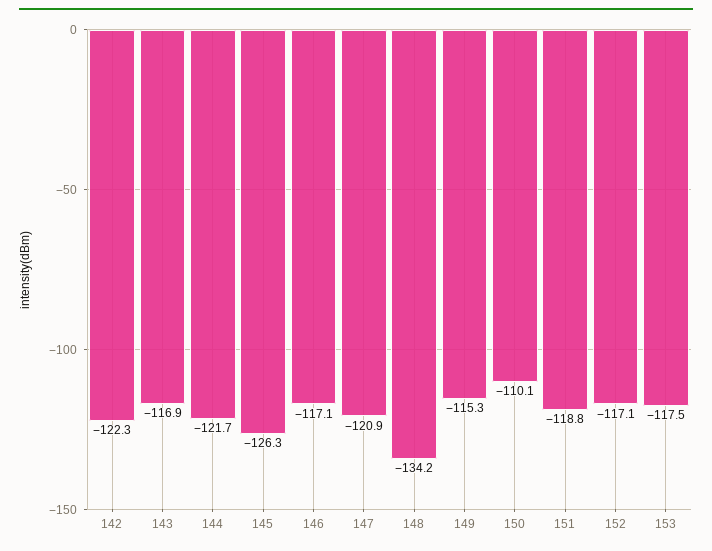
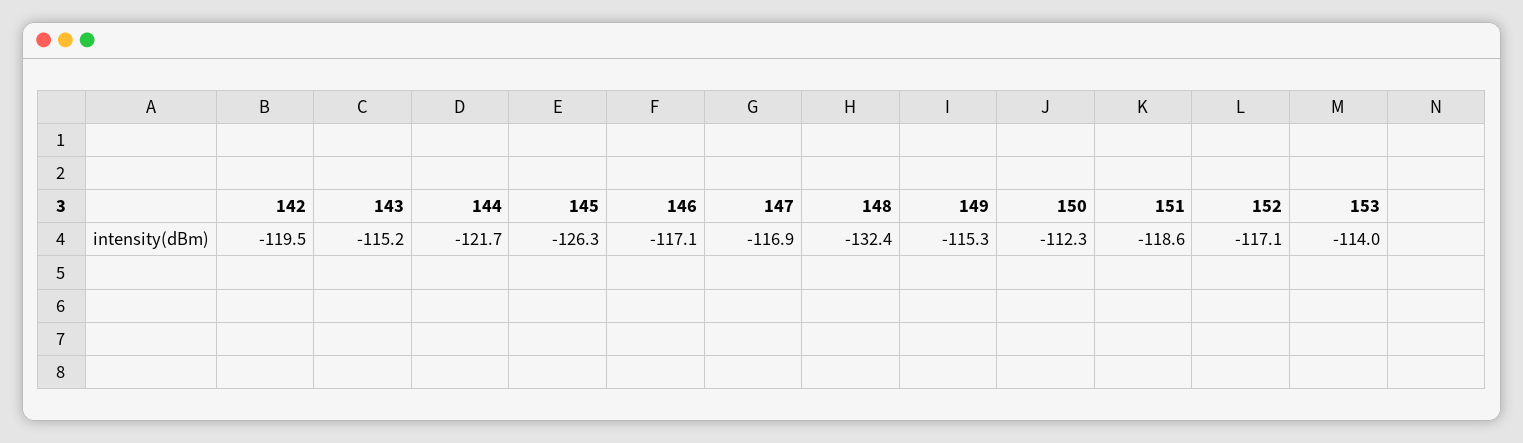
  {
-   "142": -122.3,
+   "142": -119.5,
-   "143": -116.9,
+   "143": -115.2,
    "144": -121.7,
    "145": -126.3,
    "146": -117.1,
-   "147": -120.9,
+   "147": -116.9,
-   "148": -134.2,
+   "148": -132.4,
    "149": -115.3,
-   "150": -110.1,
+   "150": -112.3,
-   "151": -118.8,
+   "151": -118.6,
    "152": -117.1,
-   "153": -117.5
+   "153": -114
  }

